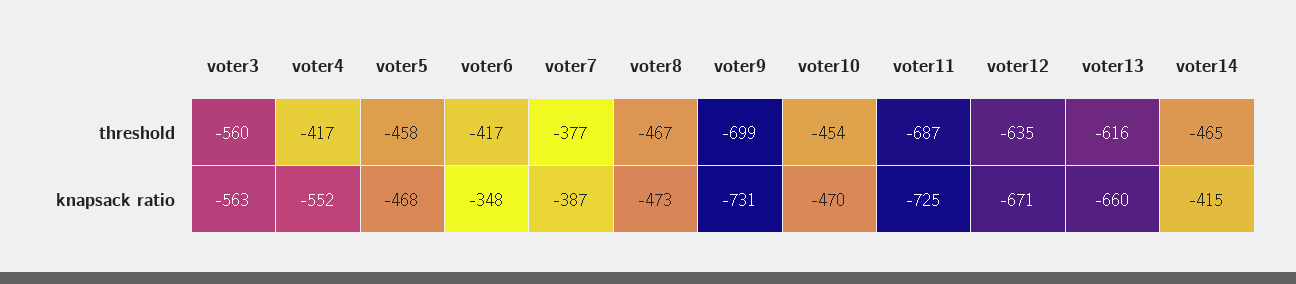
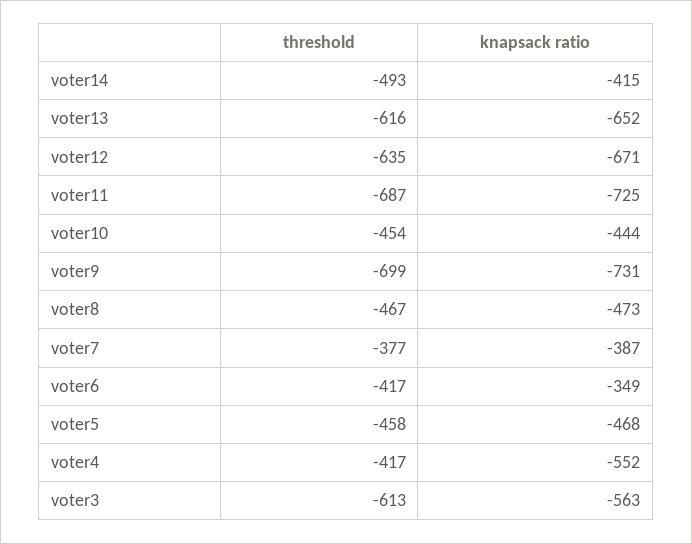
  {
    "voter3": {
-     "threshold": -560,
+     "threshold": -613,
      "knapsack ratio": -563
    },
    "voter4": {
      "threshold": -417,
      "knapsack ratio": -552
    },
    "voter5": {
      "threshold": -458,
      "knapsack ratio": -468
    },
    "voter6": {
      "threshold": -417,
-     "knapsack ratio": -348
+     "knapsack ratio": -349
    },
    "voter7": {
      "threshold": -377,
      "knapsack ratio": -387
    },
    "voter8": {
      "threshold": -467,
      "knapsack ratio": -473
    },
    "voter9": {
      "threshold": -699,
      "knapsack ratio": -731
    },
    "voter10": {
      "threshold": -454,
-     "knapsack ratio": -470
+     "knapsack ratio": -444
    },
    "voter11": {
      "threshold": -687,
      "knapsack ratio": -725
    },
    "voter12": {
      "threshold": -635,
      "knapsack ratio": -671
    },
    "voter13": {
      "threshold": -616,
-     "knapsack ratio": -660
+     "knapsack ratio": -652
    },
    "voter14": {
-     "threshold": -465,
+     "threshold": -493,
      "knapsack ratio": -415
    }
  }

